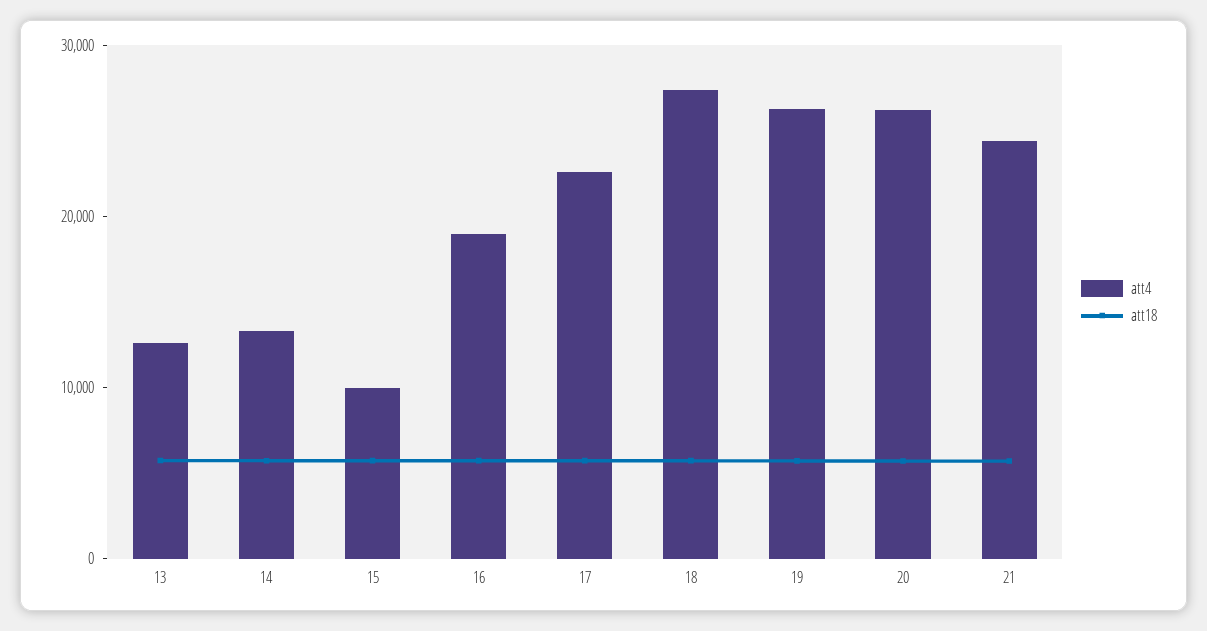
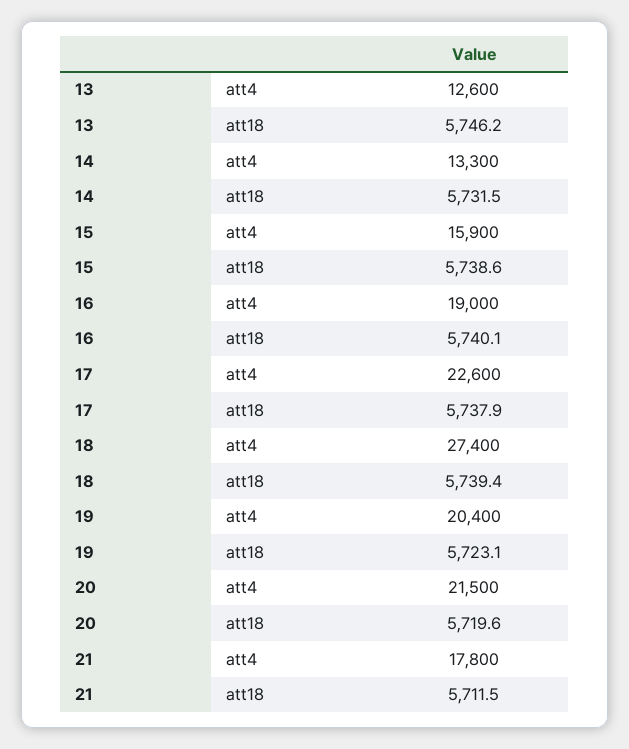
  {
    "att4": {
      "13": 12600,
      "14": 13300,
-     "15": 10000,
+     "15": 15900,
      "16": 19000,
      "17": 22600,
      "18": 27400,
-     "19": 26000,
+     "19": 20400,
-     "20": 26000,
+     "20": 21500,
-     "21": 24000
+     "21": 17800
    },
    "att18": {
      "13": 5746.2,
      "14": 5731.5,
      "15": 5738.6,
      "16": 5740.1,
      "17": 5737.9,
      "18": 5739.4,
      "19": 5723.1,
      "20": 5719.6,
      "21": 5711.5
    }
  }

